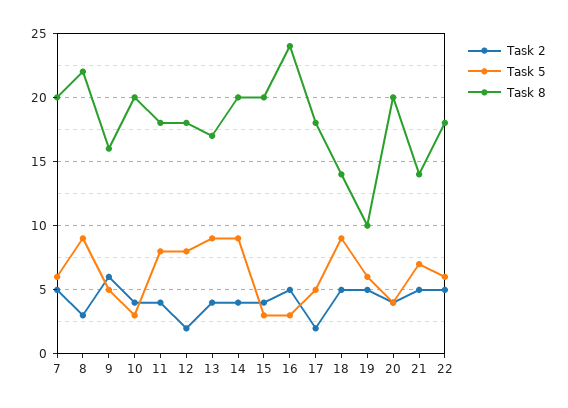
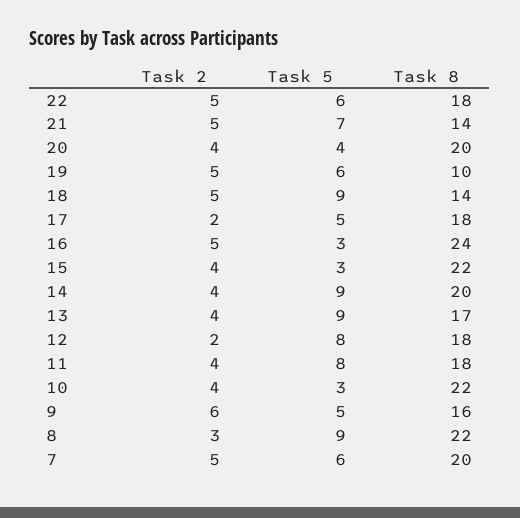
  {
    "Task 2": {
      "7": 5,
      "8": 3,
      "9": 6,
      "10": 4,
      "11": 4,
      "12": 2,
      "13": 4,
      "14": 4,
      "15": 4,
      "16": 5,
      "17": 2,
      "18": 5,
      "19": 5,
      "20": 4,
      "21": 5,
      "22": 5
    },
    "Task 5": {
      "7": 6,
      "8": 9,
      "9": 5,
      "10": 3,
      "11": 8,
      "12": 8,
      "13": 9,
      "14": 9,
      "15": 3,
      "16": 3,
      "17": 5,
      "18": 9,
      "19": 6,
      "20": 4,
      "21": 7,
      "22": 6
    },
    "Task 8": {
      "7": 20,
      "8": 22,
      "9": 16,
-     "10": 20,
+     "10": 22,
      "11": 18,
      "12": 18,
      "13": 17,
      "14": 20,
-     "15": 20,
+     "15": 22,
      "16": 24,
      "17": 18,
      "18": 14,
      "19": 10,
      "20": 20,
      "21": 14,
      "22": 18
    }
  }

